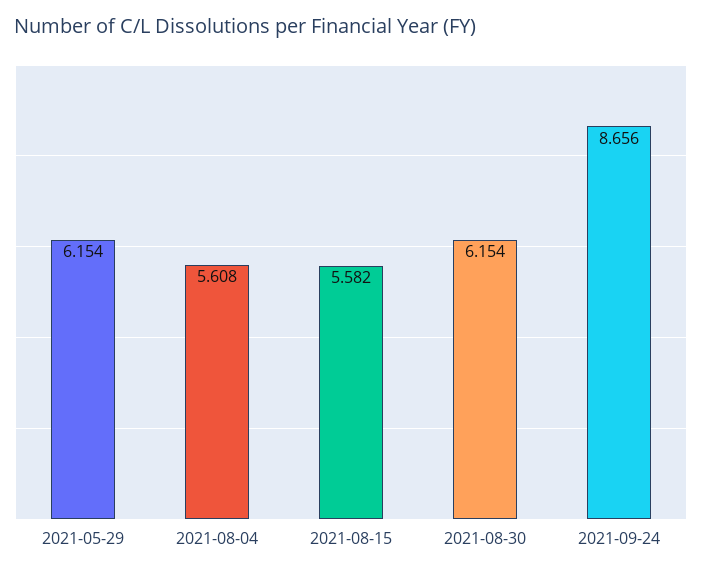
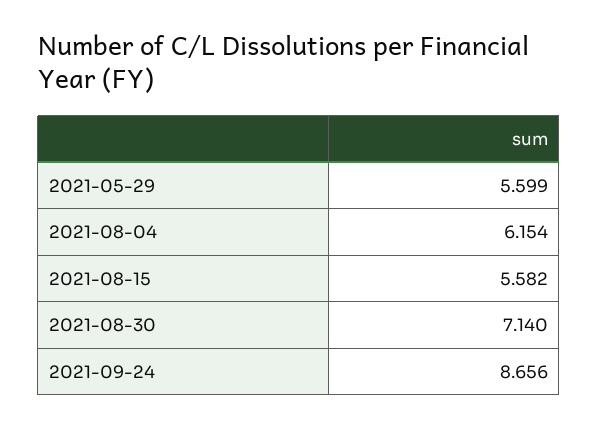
  {
-   "2021-05-29": 6.154,
+   "2021-05-29": 5.599,
-   "2021-08-04": 5.608,
+   "2021-08-04": 6.154,
    "2021-08-15": 5.582,
-   "2021-08-30": 6.154,
+   "2021-08-30": 7.14,
    "2021-09-24": 8.656
  }

